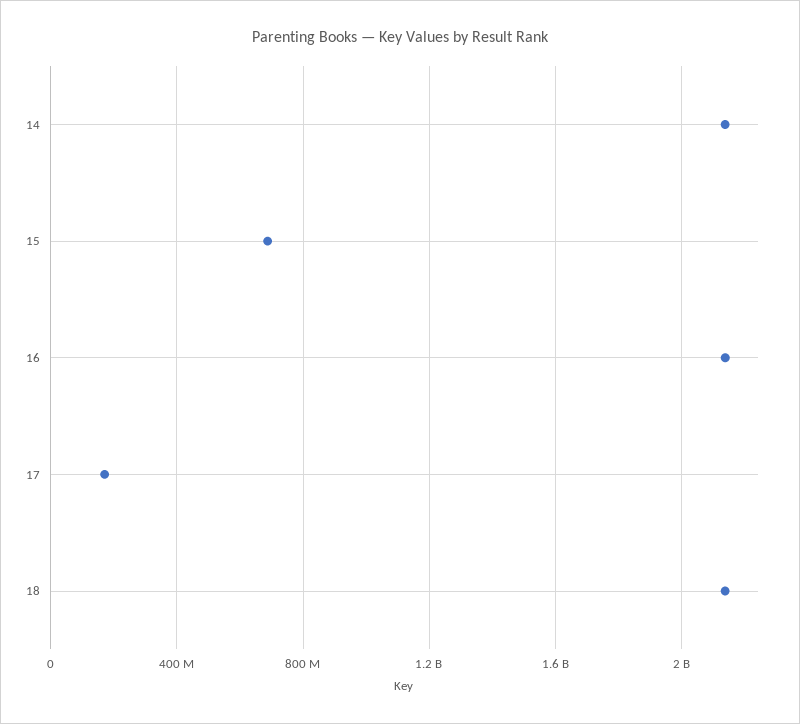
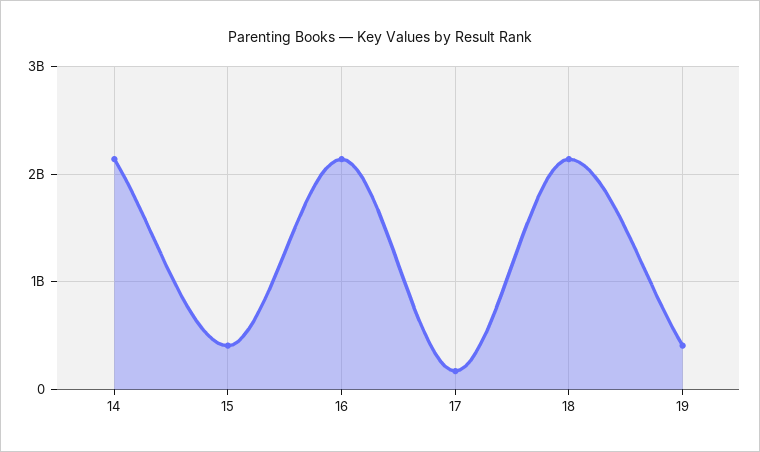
  {
    "14": 2150000000,
-   "15": 700000000,
+   "15": 400000000,
    "16": 2150000000,
    "17": 150000000,
-   "18": 2150000000
+   "18": 2150000000,
+   "19": 400000000
  }

